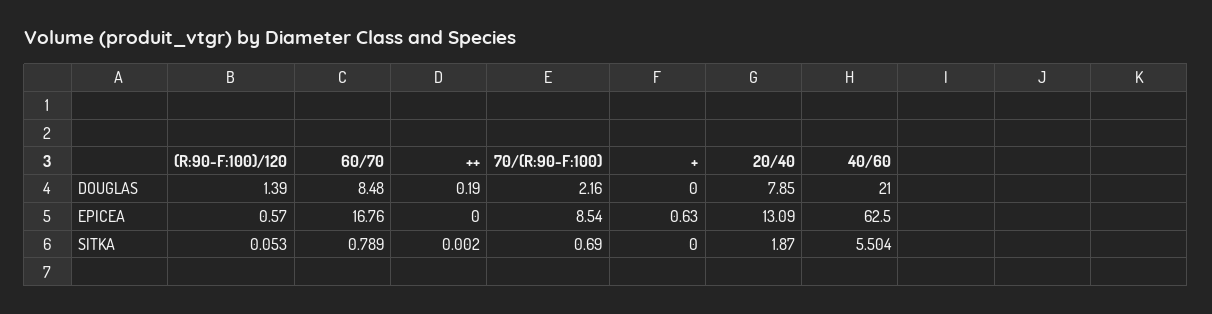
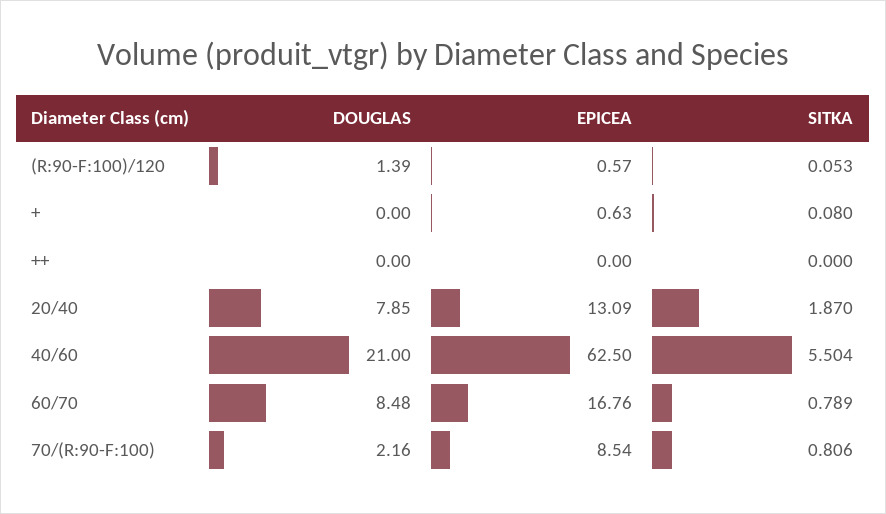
  {
    "(R:90-F:100)/120": {
      "DOUGLAS": 1.39,
      "EPICEA": 0.57,
      "SITKA": 0.053
    },
    "60/70": {
      "DOUGLAS": 8.48,
      "EPICEA": 16.76,
      "SITKA": 0.789
    },
    "++": {
-     "DOUGLAS": 0.19,
+     "DOUGLAS": 0,
      "EPICEA": 0,
-     "SITKA": 0.002
+     "SITKA": 0
    },
    "70/(R:90-F:100)": {
      "DOUGLAS": 2.16,
      "EPICEA": 8.54,
-     "SITKA": 0.69
+     "SITKA": 0.806
    },
    "+": {
      "DOUGLAS": 0,
      "EPICEA": 0.63,
-     "SITKA": 0
+     "SITKA": 0.08
    },
    "20/40": {
      "DOUGLAS": 7.85,
      "EPICEA": 13.09,
      "SITKA": 1.87
    },
    "40/60": {
      "DOUGLAS": 21,
      "EPICEA": 62.5,
      "SITKA": 5.504
    }
  }

